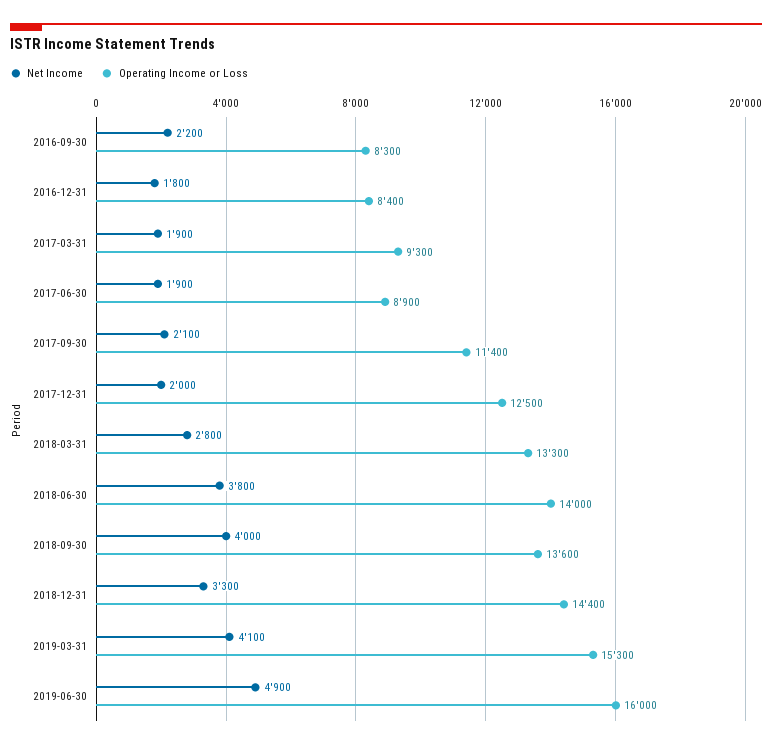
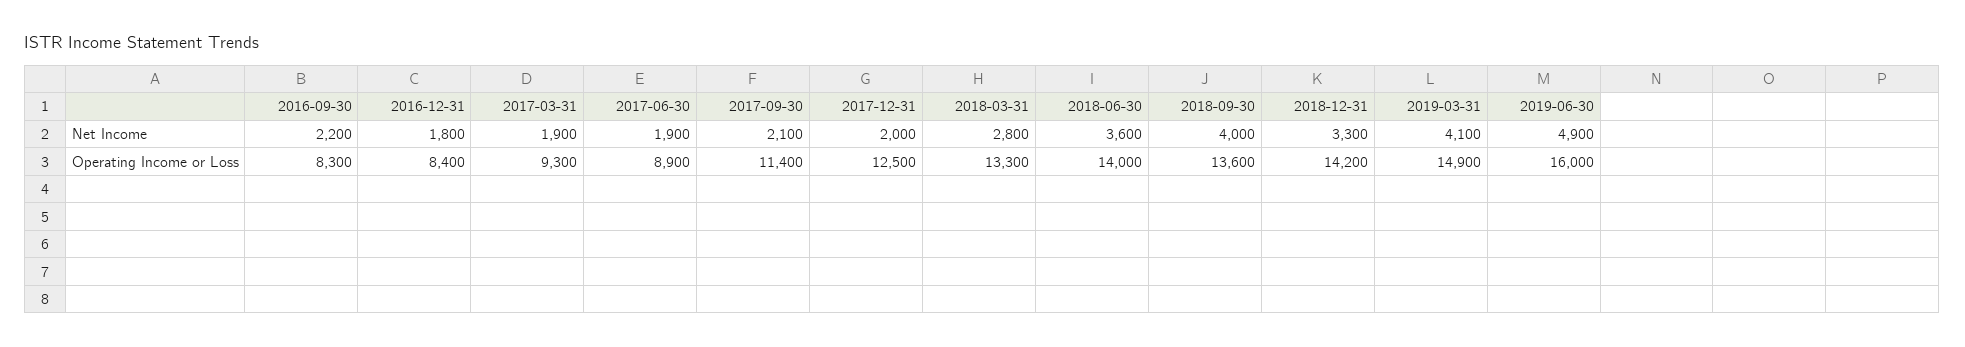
  {
    "Net Income": {
      "2016-09-30": 2200,
      "2016-12-31": 1800,
      "2017-03-31": 1900,
      "2017-06-30": 1900,
      "2017-09-30": 2100,
      "2017-12-31": 2000,
      "2018-03-31": 2800,
-     "2018-06-30": 3800,
+     "2018-06-30": 3600,
      "2018-09-30": 4000,
      "2018-12-31": 3300,
      "2019-03-31": 4100,
      "2019-06-30": 4900
    },
    "Operating Income or Loss": {
      "2016-09-30": 8300,
      "2016-12-31": 8400,
      "2017-03-31": 9300,
      "2017-06-30": 8900,
      "2017-09-30": 11400,
      "2017-12-31": 12500,
      "2018-03-31": 13300,
      "2018-06-30": 14000,
      "2018-09-30": 13600,
-     "2018-12-31": 14400,
+     "2018-12-31": 14200,
-     "2019-03-31": 15300,
+     "2019-03-31": 14900,
      "2019-06-30": 16000
    }
  }

